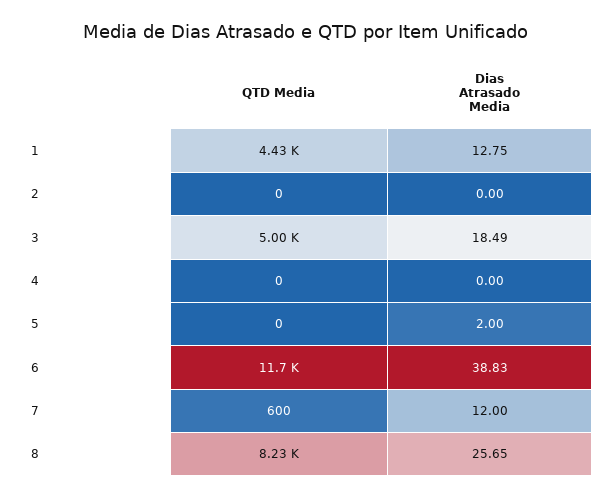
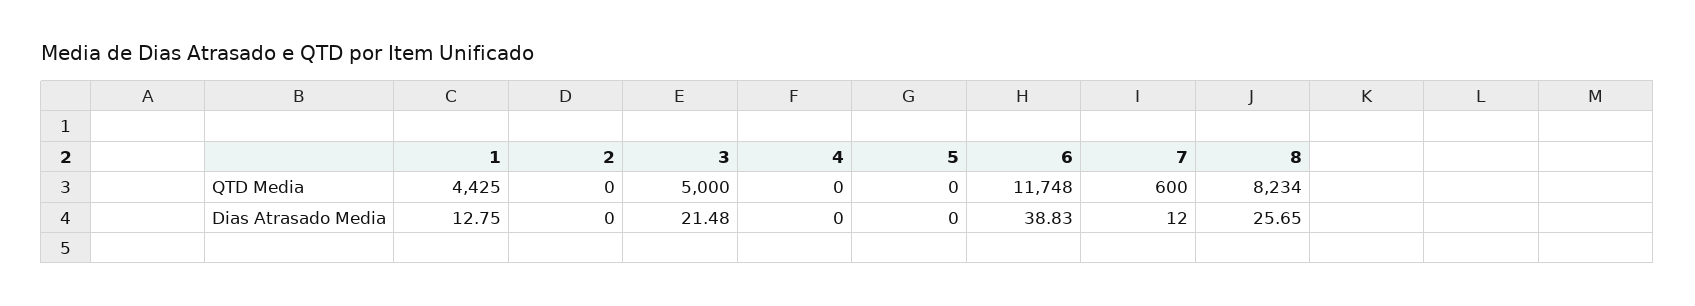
  {
    "QTD Media": {
      "1": 4425,
      "2": 0,
      "3": 5000,
      "4": 0,
      "5": 0,
      "6": 11748,
      "7": 600,
      "8": 8234
    },
    "Dias Atrasado Media": {
      "1": 12.75,
      "2": 0,
-     "3": 18.49,
+     "3": 21.48,
      "4": 0,
-     "5": 2,
+     "5": 0,
      "6": 38.83,
      "7": 12,
      "8": 25.65
    }
  }

